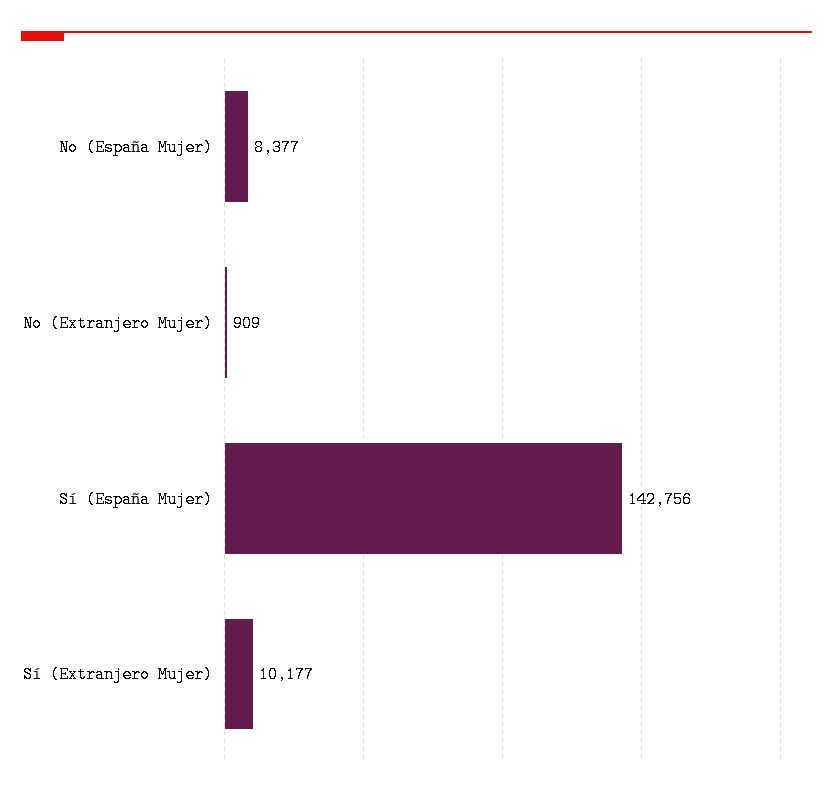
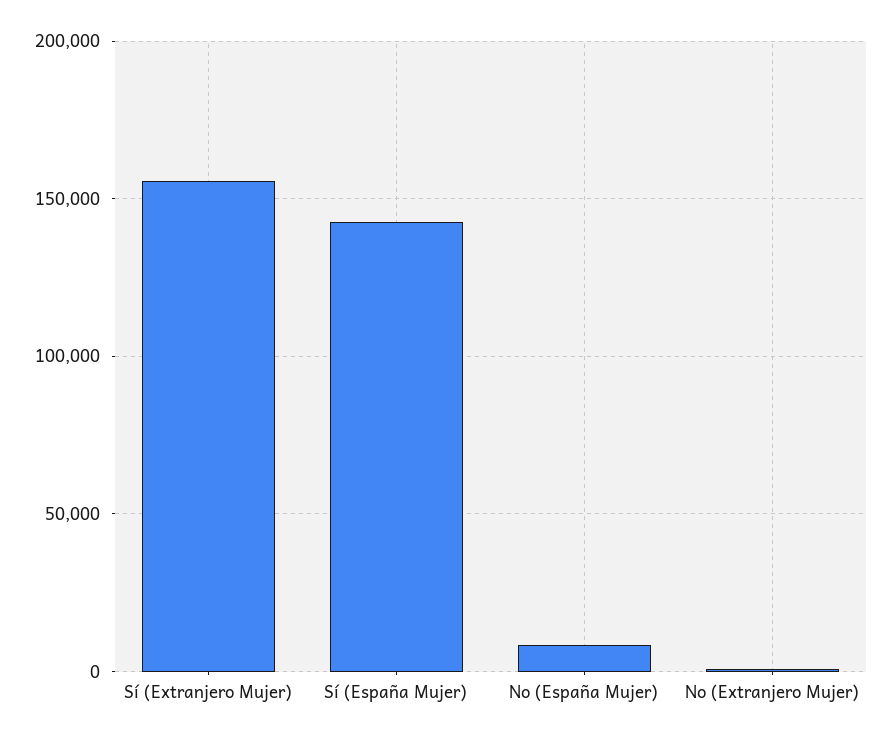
  {
    "No (España Mujer)": 8377,
    "No (Extranjero Mujer)": 909,
    "Sí (España Mujer)": 142756,
-   "Sí (Extranjero Mujer)": 10177
+   "Sí (Extranjero Mujer)": 155000
  }

